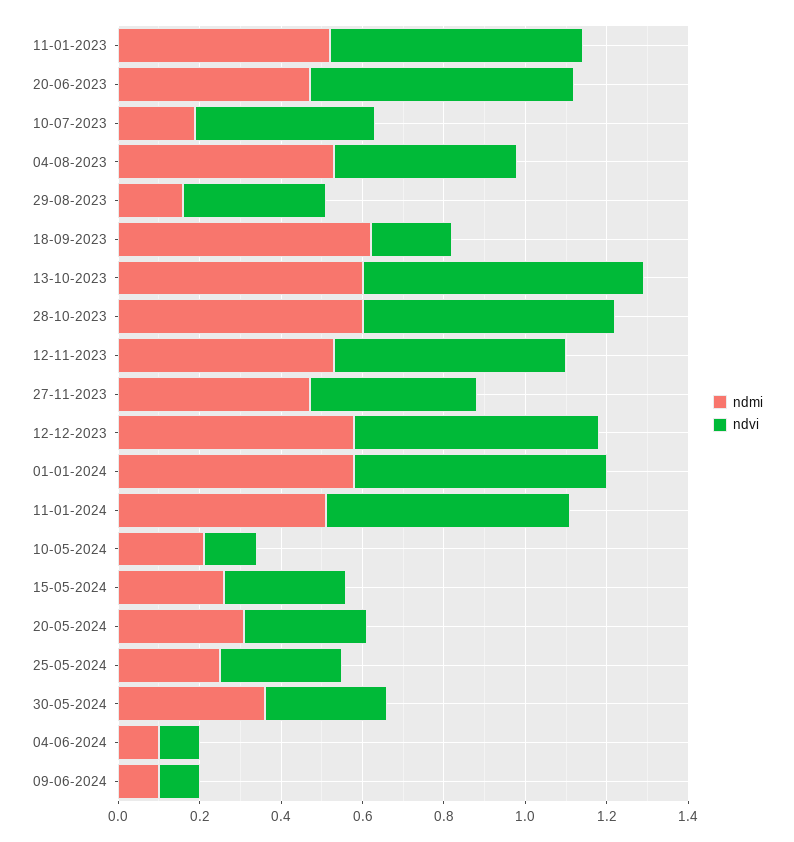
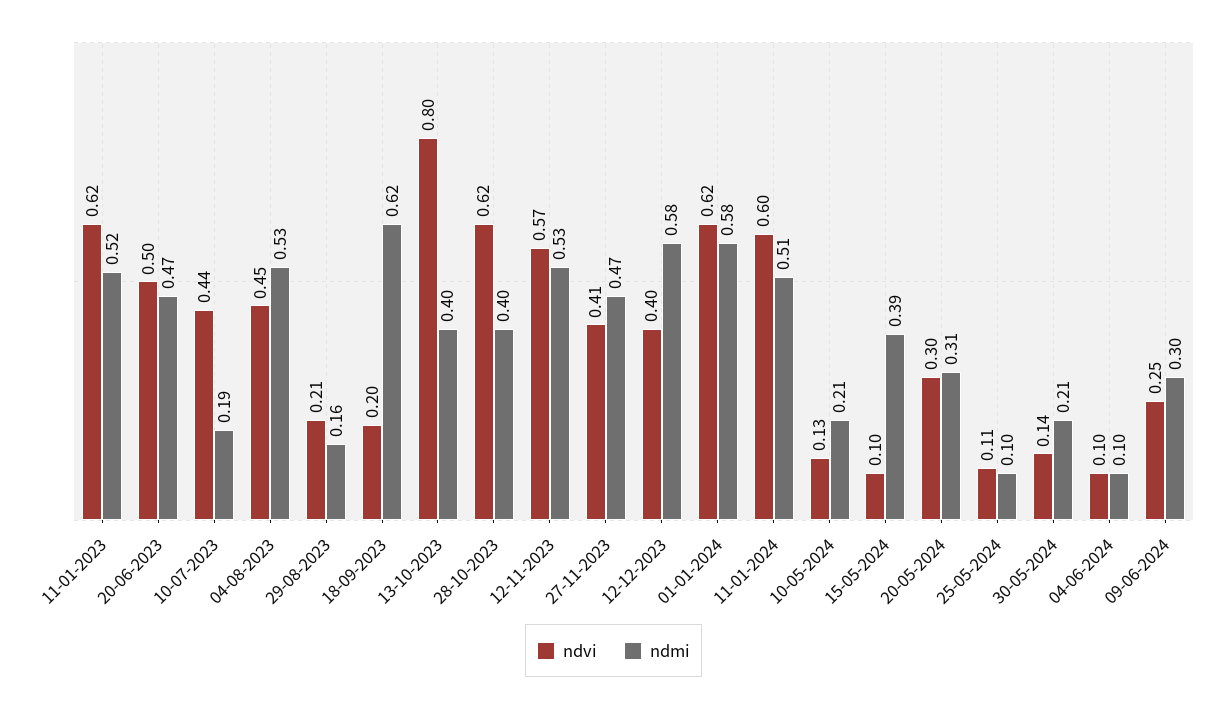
  {
    "ndmi": {
      "11-01-2023": 0.52,
      "20-06-2023": 0.47,
      "10-07-2023": 0.19,
      "04-08-2023": 0.53,
      "29-08-2023": 0.16,
      "18-09-2023": 0.62,
-     "13-10-2023": 0.6,
+     "13-10-2023": 0.4,
-     "28-10-2023": 0.6,
+     "28-10-2023": 0.4,
      "12-11-2023": 0.53,
      "27-11-2023": 0.47,
      "12-12-2023": 0.58,
      "01-01-2024": 0.58,
      "11-01-2024": 0.51,
      "10-05-2024": 0.21,
-     "15-05-2024": 0.25,
+     "15-05-2024": 0.39,
      "20-05-2024": 0.31,
-     "25-05-2024": 0.25,
+     "25-05-2024": 0.1,
-     "30-05-2024": 0.35,
+     "30-05-2024": 0.21,
      "04-06-2024": 0.1,
-     "09-06-2024": 0.1
+     "09-06-2024": 0.3
    },
    "ndvi": {
      "11-01-2023": 0.62,
-     "20-06-2023": 0.65,
+     "20-06-2023": 0.5,
      "10-07-2023": 0.44,
      "04-08-2023": 0.45,
-     "29-08-2023": 0.35,
+     "29-08-2023": 0.21,
      "18-09-2023": 0.2,
-     "13-10-2023": 0.7,
+     "13-10-2023": 0.8,
      "28-10-2023": 0.62,
      "12-11-2023": 0.57,
      "27-11-2023": 0.41,
-     "12-12-2023": 0.6,
+     "12-12-2023": 0.4,
      "01-01-2024": 0.62,
      "11-01-2024": 0.6,
      "10-05-2024": 0.13,
-     "15-05-2024": 0.3,
+     "15-05-2024": 0.1,
      "20-05-2024": 0.3,
-     "25-05-2024": 0.3,
+     "25-05-2024": 0.11,
-     "30-05-2024": 0.3,
+     "30-05-2024": 0.14,
      "04-06-2024": 0.1,
-     "09-06-2024": 0.1
+     "09-06-2024": 0.25
    }
  }

